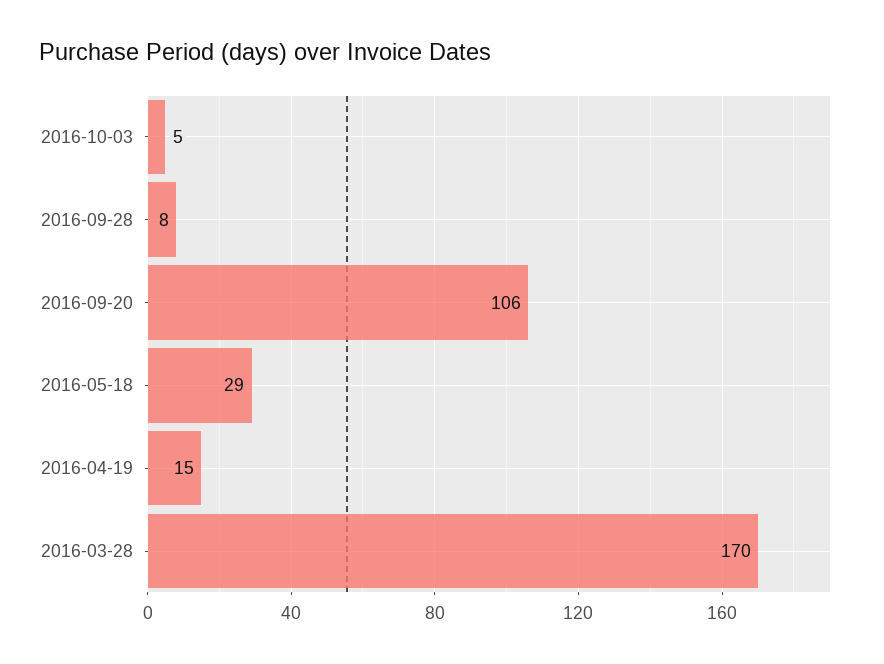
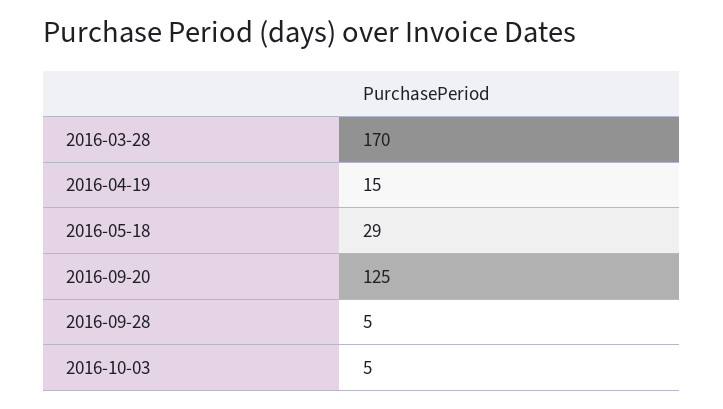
  {
    "2016-10-03": 5,
-   "2016-09-28": 8,
+   "2016-09-28": 5,
-   "2016-09-20": 106,
+   "2016-09-20": 125,
    "2016-05-18": 29,
    "2016-04-19": 15,
    "2016-03-28": 170
  }

